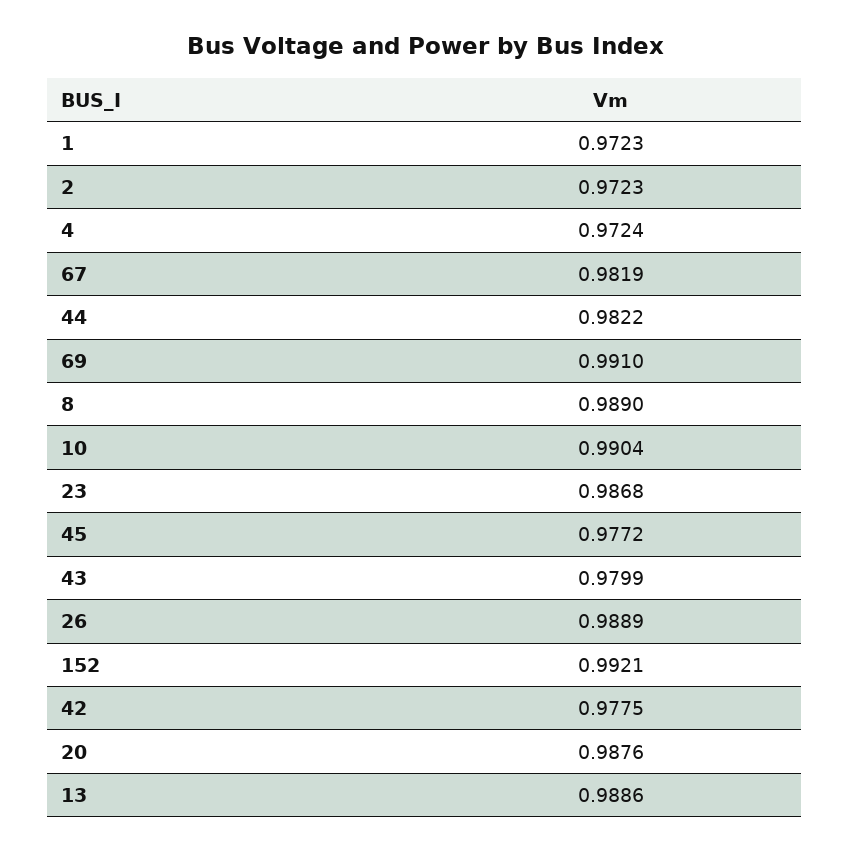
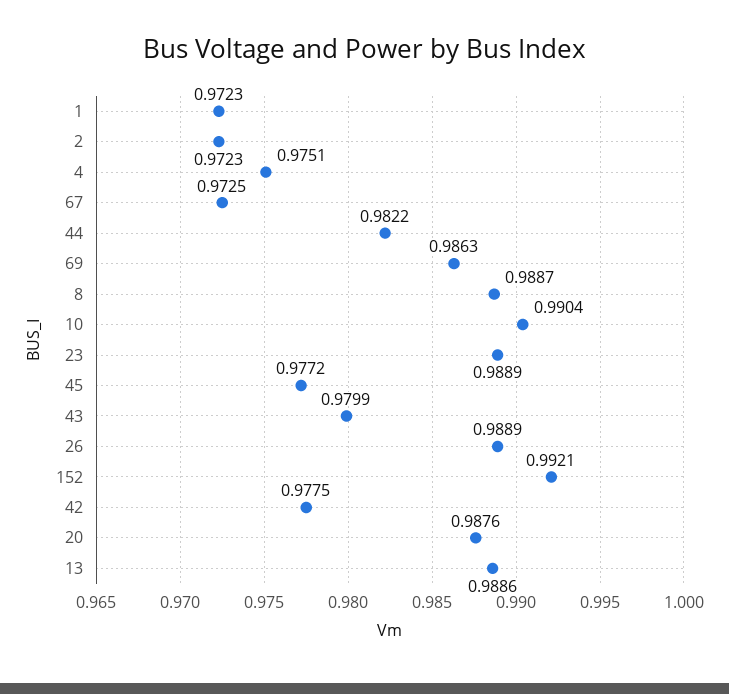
  {
    "1": 0.9723,
    "2": 0.9723,
-   "4": 0.9724,
+   "4": 0.9751,
-   "67": 0.9819,
+   "67": 0.9725,
    "44": 0.9822,
-   "69": 0.991,
+   "69": 0.9863,
-   "8": 0.989,
+   "8": 0.9887,
    "10": 0.9904,
-   "23": 0.9868,
+   "23": 0.9889,
    "45": 0.9772,
    "43": 0.9799,
    "26": 0.9889,
    "152": 0.9921,
    "42": 0.9775,
    "20": 0.9876,
    "13": 0.9886
  }

